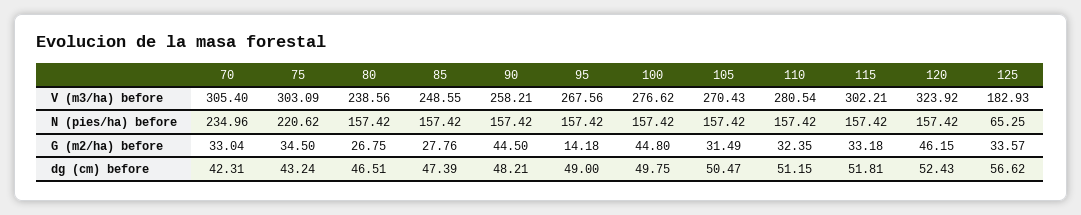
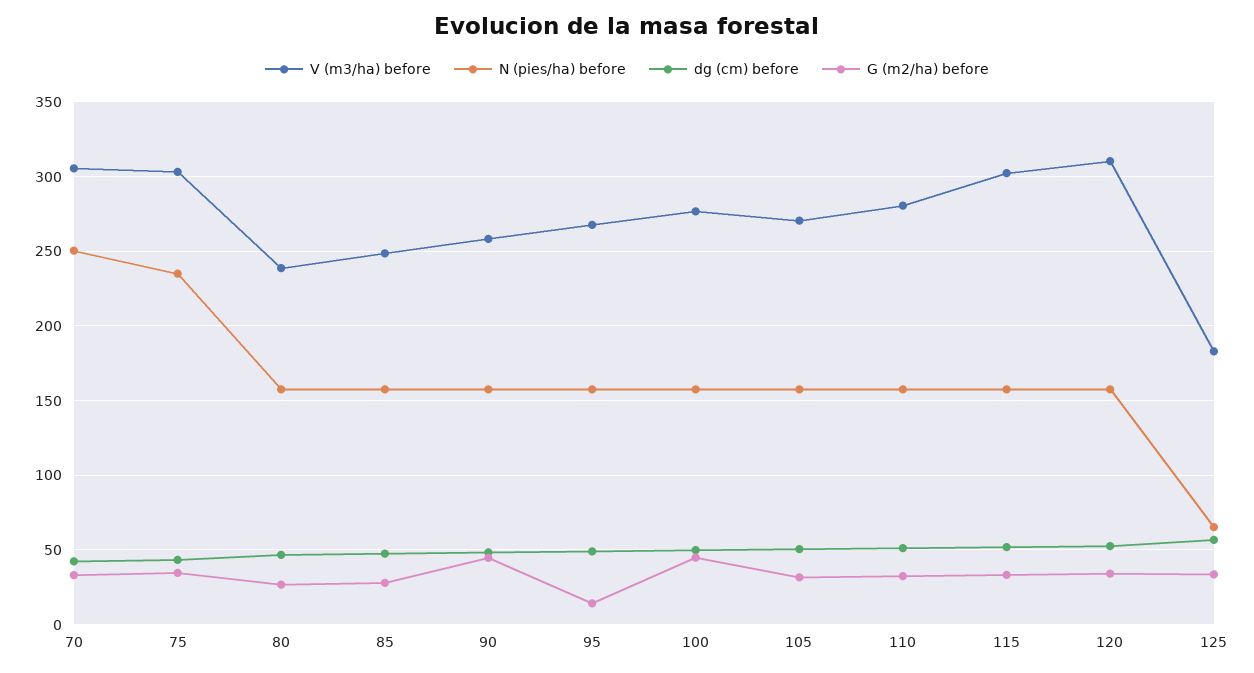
  {
    "V (m3/ha) before": {
      "70": 305.4,
      "75": 303.09,
      "80": 238.56,
      "85": 248.55,
      "90": 258.21,
      "95": 267.56,
      "100": 276.62,
      "105": 270.43,
      "110": 280.54,
      "115": 302.21,
-     "120": 323.92,
+     "120": 310,
      "125": 182.93
    },
    "N (pies/ha) before": {
-     "70": 234.96,
+     "70": 250,
-     "75": 220.62,
+     "75": 235,
      "80": 157.42,
      "85": 157.42,
      "90": 157.42,
      "95": 157.42,
      "100": 157.42,
      "105": 157.42,
      "110": 157.42,
      "115": 157.42,
      "120": 157.42,
      "125": 65.25
    },
    "G (m2/ha) before": {
      "70": 33.04,
      "75": 34.5,
      "80": 26.75,
      "85": 27.76,
      "90": 44.5,
      "95": 14.18,
      "100": 44.8,
      "105": 31.49,
      "110": 32.35,
      "115": 33.18,
-     "120": 46.15,
+     "120": 35,
      "125": 33.57
    },
    "dg (cm) before": {
      "70": 42.31,
      "75": 43.24,
      "80": 46.51,
      "85": 47.39,
      "90": 48.21,
      "95": 49,
      "100": 49.75,
      "105": 50.47,
      "110": 51.15,
      "115": 51.81,
      "120": 52.43,
      "125": 56.62
    }
  }

